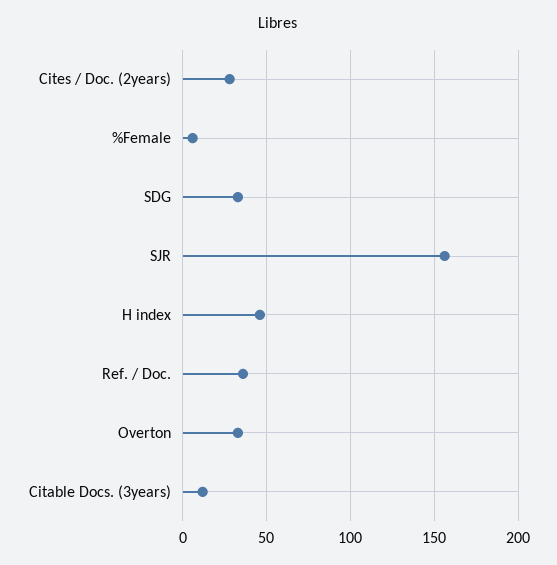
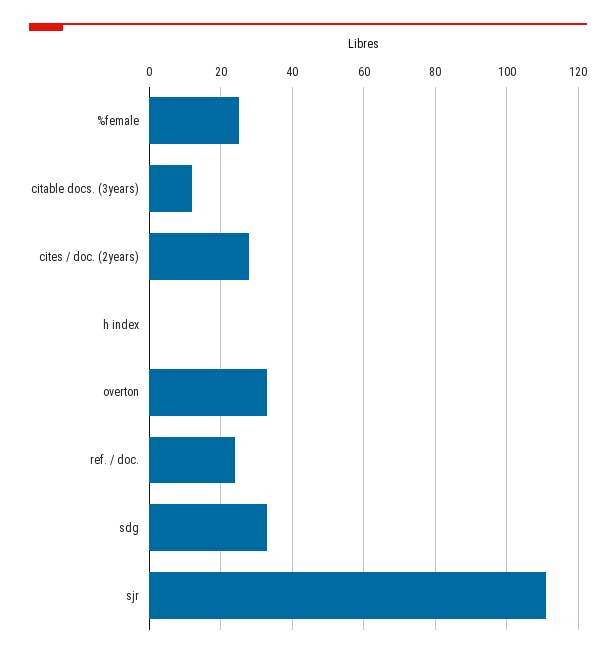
  {
    "Cites / Doc. (2years)": 30,
-   "%Female": 5,
+   "%Female": 25,
    "SDG": 35,
-   "SJR": 155,
+   "SJR": 110,
-   "H index": 45,
+   "H index": 0,
-   "Ref. / Doc.": 35,
+   "Ref. / Doc.": 25,
    "Overton": 35,
    "Citable Docs. (3years)": 10
  }

